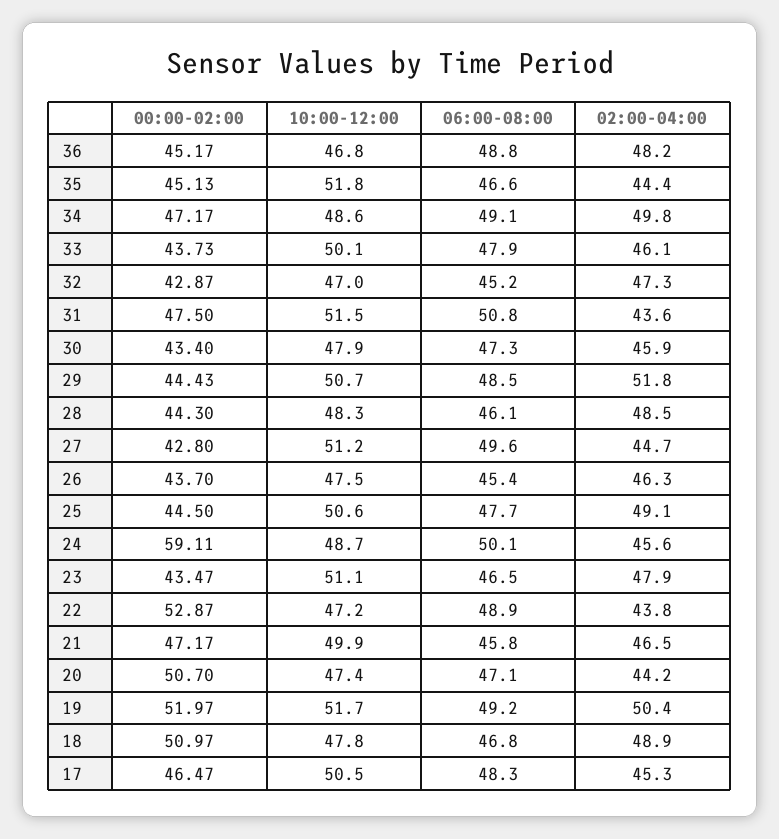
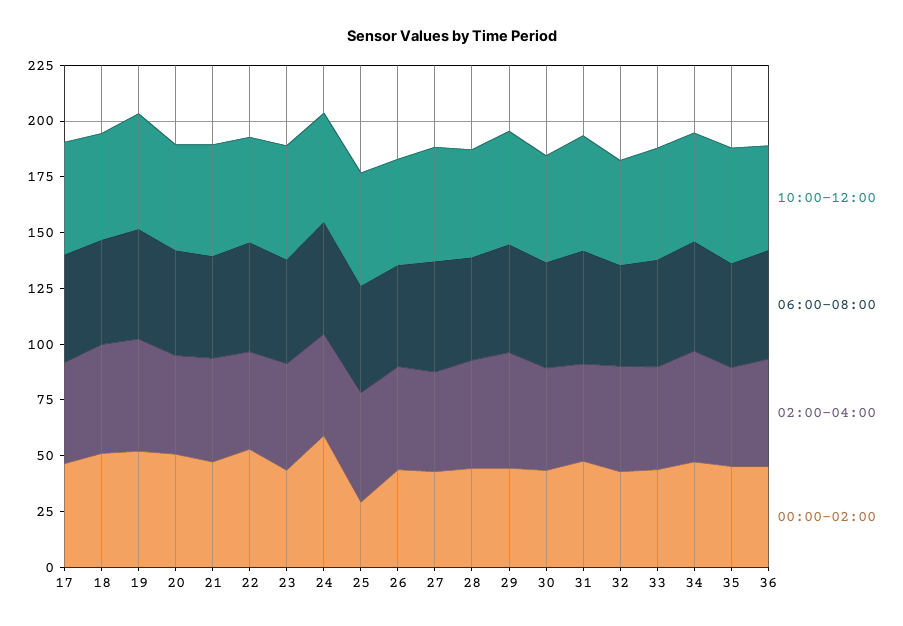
  {
    "00:00-02:00": {
      "36": 45.17,
      "35": 45.13,
      "34": 47.17,
      "33": 43.73,
      "32": 42.87,
      "31": 47.5,
      "30": 43.4,
      "29": 44.43,
      "28": 44.3,
      "27": 42.8,
      "26": 43.7,
-     "25": 44.5,
+     "25": 30,
      "24": 59.11,
      "23": 43.47,
      "22": 52.87,
      "21": 47.17,
      "20": 50.7,
      "19": 51.97,
      "18": 50.97,
      "17": 46.47
    },
    "10:00-12:00": {
      "36": 46.8,
      "35": 51.8,
      "34": 48.6,
      "33": 50.1,
      "32": 47,
      "31": 51.5,
      "30": 47.9,
      "29": 50.7,
      "28": 48.3,
      "27": 51.2,
      "26": 47.5,
      "25": 50.6,
      "24": 48.7,
      "23": 51.1,
      "22": 47.2,
      "21": 49.9,
      "20": 47.4,
      "19": 51.7,
      "18": 47.8,
      "17": 50.5
    },
    "06:00-08:00": {
      "36": 48.8,
      "35": 46.6,
      "34": 49.1,
      "33": 47.9,
      "32": 45.2,
      "31": 50.8,
      "30": 47.3,
      "29": 48.5,
      "28": 46.1,
      "27": 49.6,
      "26": 45.4,
      "25": 47.7,
      "24": 50.1,
      "23": 46.5,
      "22": 48.9,
      "21": 45.8,
      "20": 47.1,
      "19": 49.2,
      "18": 46.8,
      "17": 48.3
    },
    "02:00-04:00": {
      "36": 48.2,
      "35": 44.4,
      "34": 49.8,
      "33": 46.1,
      "32": 47.3,
      "31": 43.6,
      "30": 45.9,
      "29": 51.8,
      "28": 48.5,
      "27": 44.7,
      "26": 46.3,
      "25": 49.1,
      "24": 45.6,
      "23": 47.9,
      "22": 43.8,
      "21": 46.5,
      "20": 44.2,
      "19": 50.4,
      "18": 48.9,
      "17": 45.3
    }
  }

